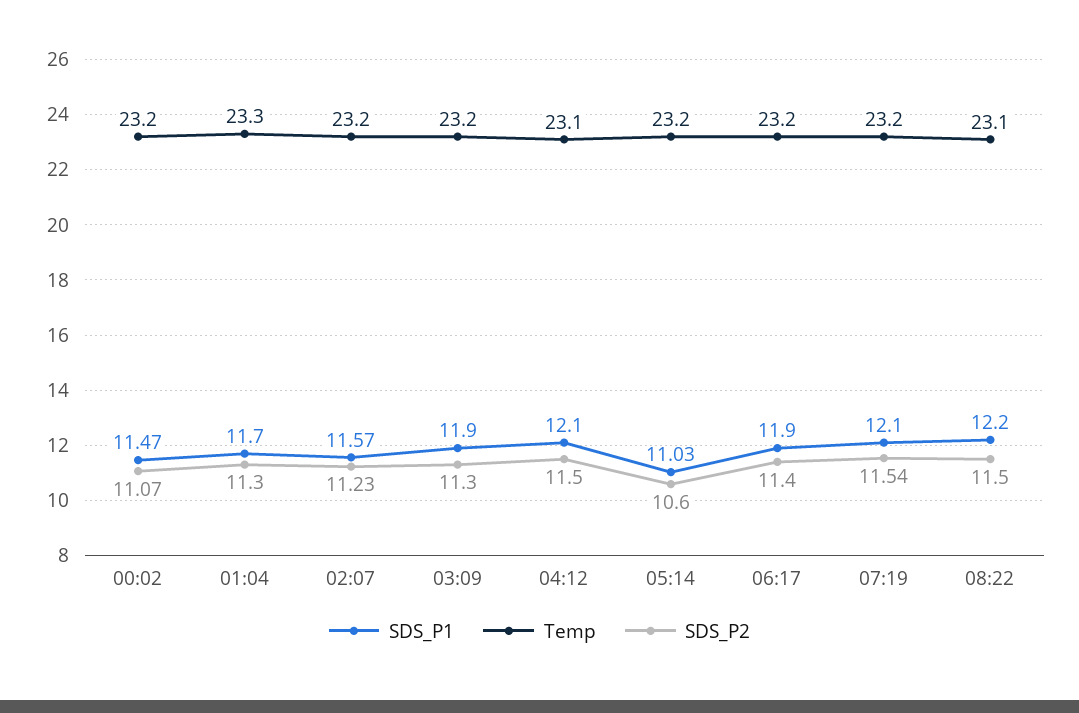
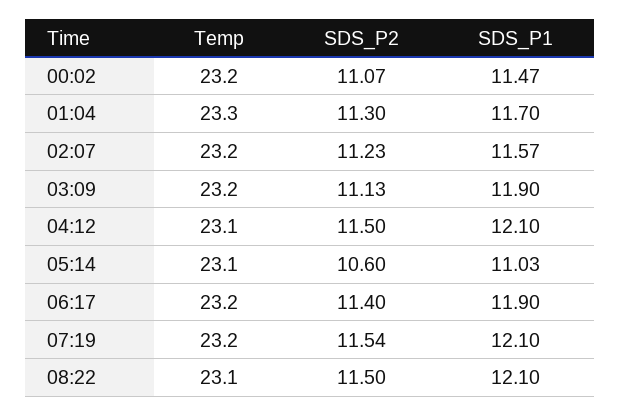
  {
    "SDS_P1": {
      "00:02": 11.47,
      "01:04": 11.7,
      "02:07": 11.57,
      "03:09": 11.9,
      "04:12": 12.1,
      "05:14": 11.03,
      "06:17": 11.9,
      "07:19": 12.1,
-     "08:22": 12.2
+     "08:22": 12.1
    },
    "Temp": {
      "00:02": 23.2,
      "01:04": 23.3,
      "02:07": 23.2,
      "03:09": 23.2,
      "04:12": 23.1,
-     "05:14": 23.2,
+     "05:14": 23.1,
      "06:17": 23.2,
      "07:19": 23.2,
      "08:22": 23.1
    },
    "SDS_P2": {
      "00:02": 11.07,
      "01:04": 11.3,
      "02:07": 11.23,
-     "03:09": 11.3,
+     "03:09": 11.13,
      "04:12": 11.5,
      "05:14": 10.6,
      "06:17": 11.4,
      "07:19": 11.54,
      "08:22": 11.5
    }
  }

